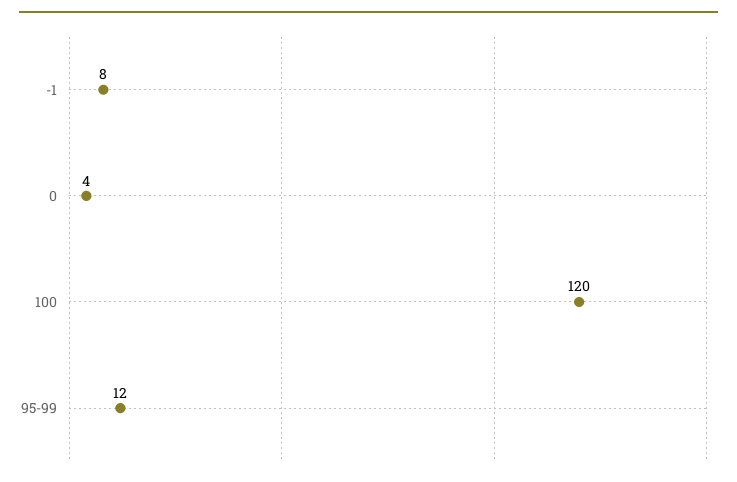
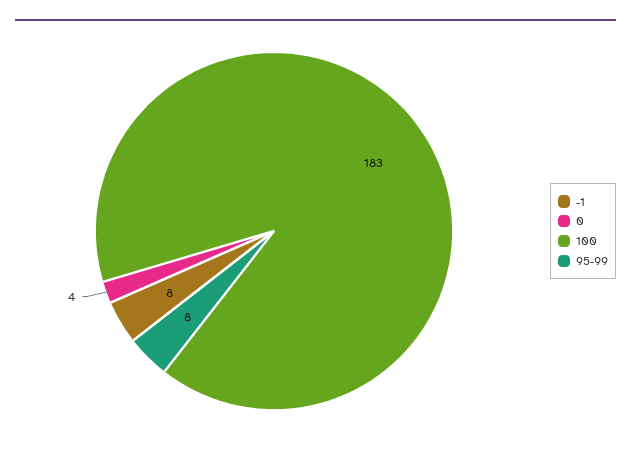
  {
    "-1": 8,
    "0": 4,
-   "100": 120,
+   "100": 183,
-   "95-99": 12
+   "95-99": 8
  }

